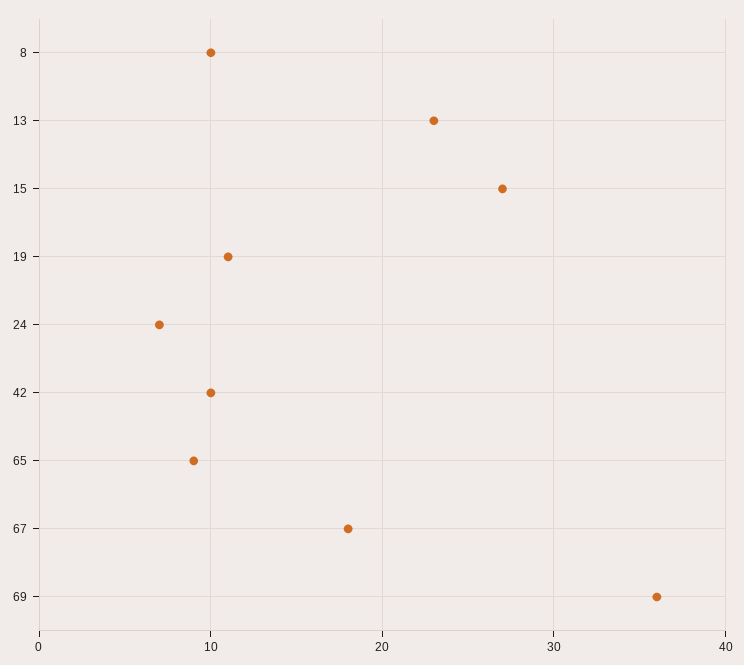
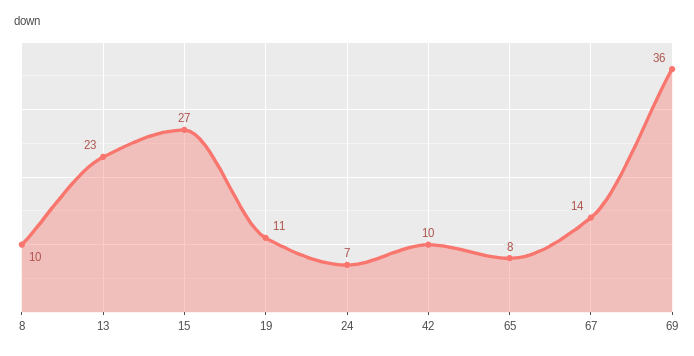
  {
    "8": 10,
    "13": 23,
    "15": 27,
    "19": 11,
    "24": 7,
    "42": 10,
-   "65": 9,
+   "65": 8,
-   "67": 18,
+   "67": 14,
    "69": 36
  }

